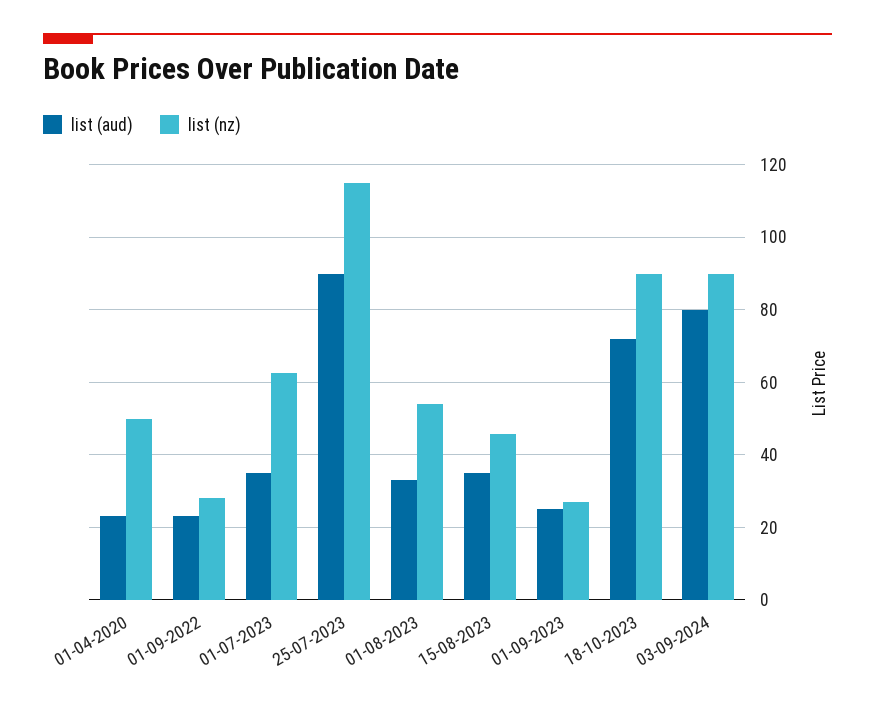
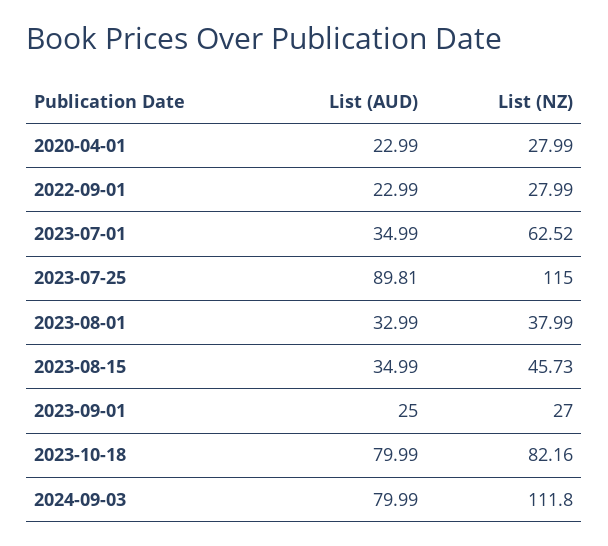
  {
    "list (aud)": {
      "01-04-2020": 22.99,
      "01-09-2022": 22.99,
      "01-07-2023": 34.99,
      "25-07-2023": 89.81,
      "01-08-2023": 32.99,
      "15-08-2023": 34.99,
      "01-09-2023": 25,
-     "18-10-2023": 72,
+     "18-10-2023": 79.99,
      "03-09-2024": 79.99
    },
    "list (nz)": {
-     "01-04-2020": 50,
+     "01-04-2020": 27.99,
      "01-09-2022": 27.99,
      "01-07-2023": 62.52,
      "25-07-2023": 115,
-     "01-08-2023": 54,
+     "01-08-2023": 37.99,
      "15-08-2023": 45.73,
      "01-09-2023": 27,
-     "18-10-2023": 90,
+     "18-10-2023": 82.16,
-     "03-09-2024": 90
+     "03-09-2024": 111.8
    }
  }

